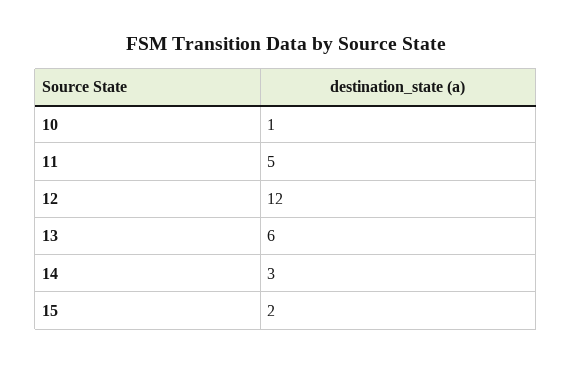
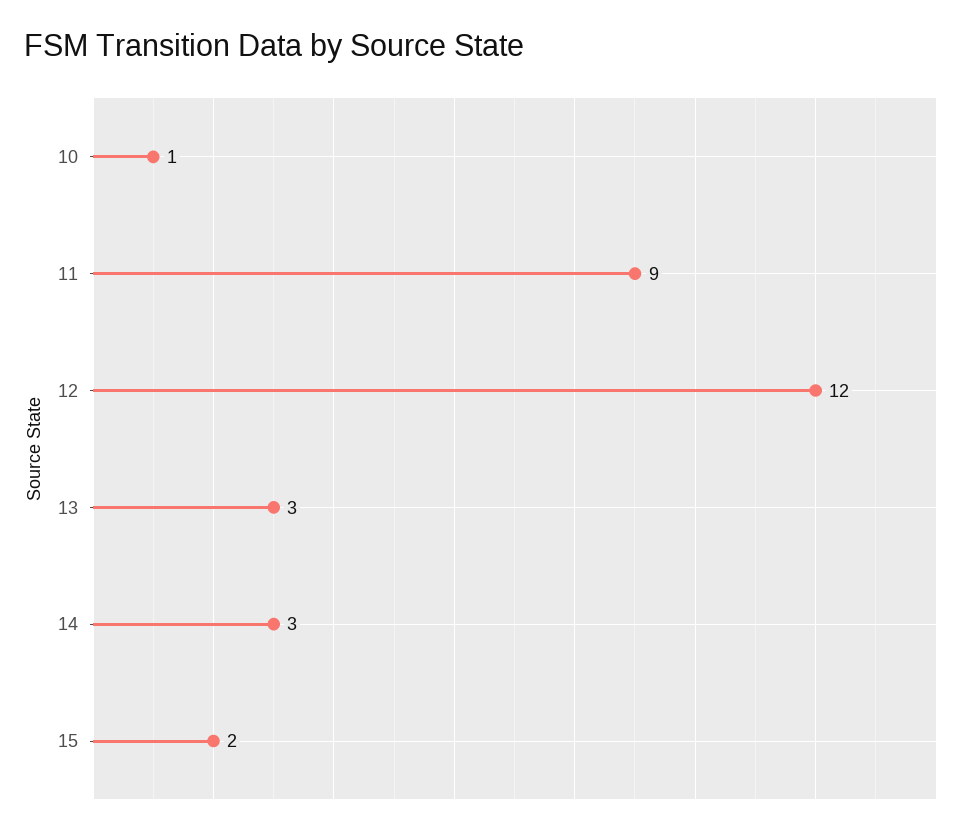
  {
    "10": 1,
-   "11": 5,
+   "11": 9,
    "12": 12,
-   "13": 6,
+   "13": 3,
    "14": 3,
    "15": 2
  }

